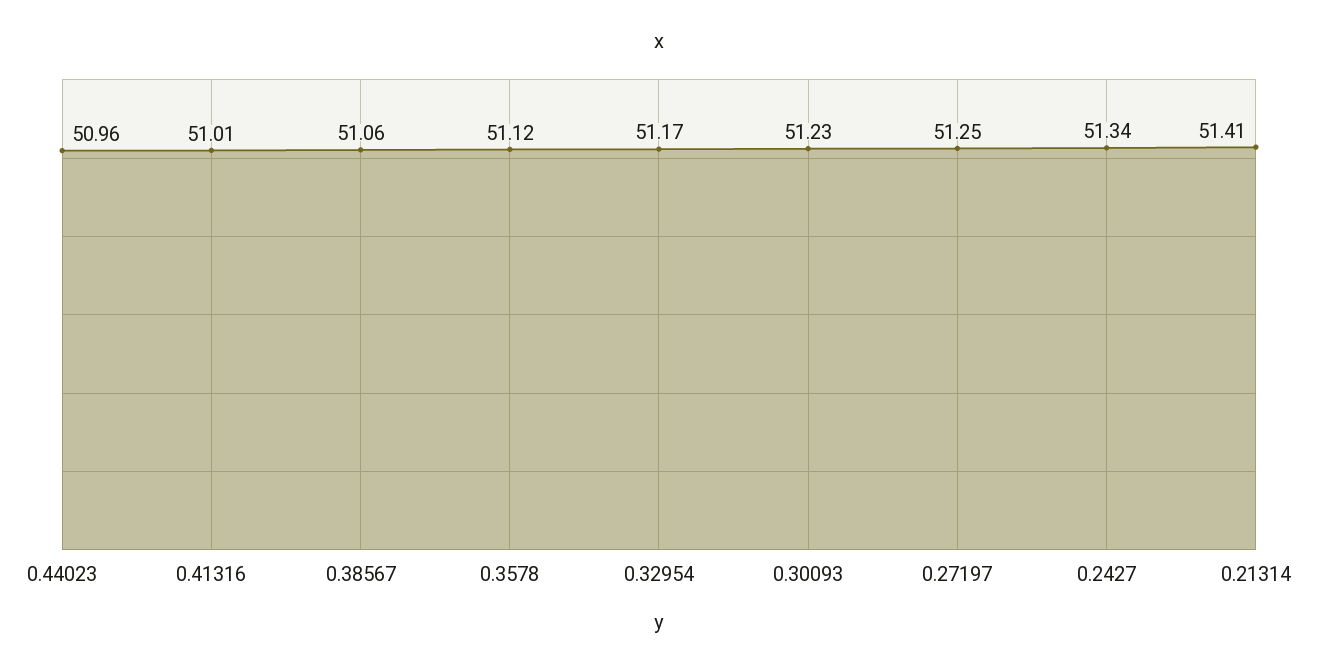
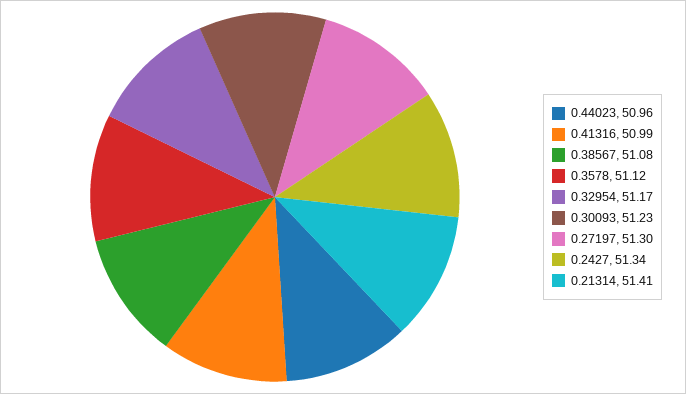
  {
    "0.44023": 50.96,
-   "0.41316": 51.01,
+   "0.41316": 50.99,
-   "0.38567": 51.06,
+   "0.38567": 51.08,
    "0.3578": 51.12,
    "0.32954": 51.17,
    "0.30093": 51.23,
-   "0.27197": 51.25,
+   "0.27197": 51.3,
    "0.2427": 51.34,
    "0.21314": 51.41
  }

